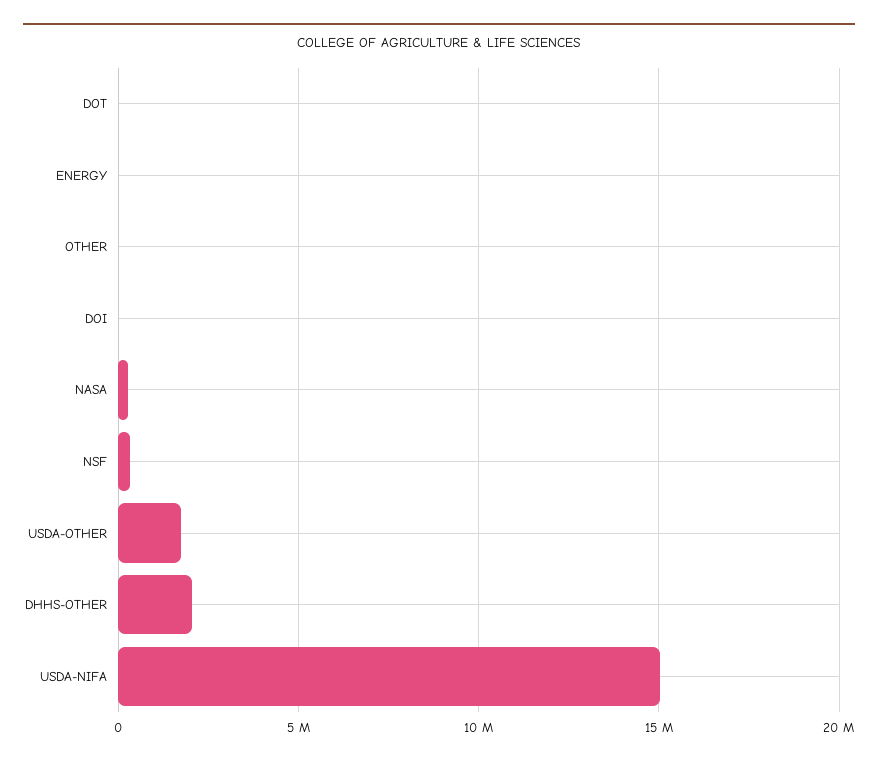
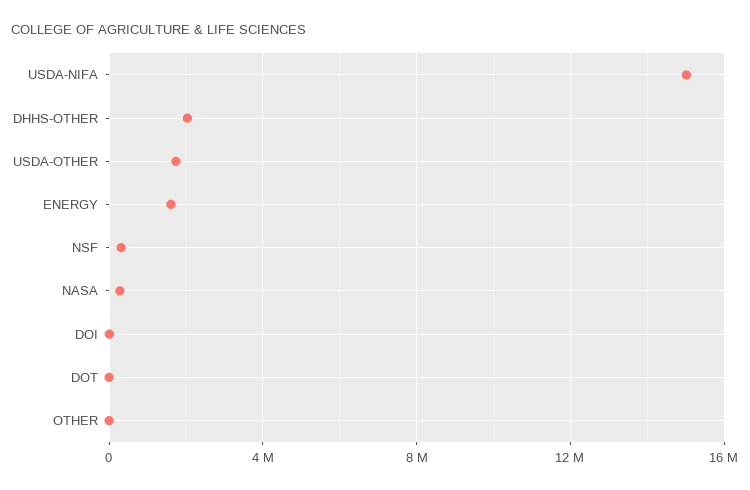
  {
    "DOT": 0,
-   "ENERGY": 0,
+   "ENERGY": 1500000,
    "OTHER": 0,
    "DOI": 0,
    "NASA": 500000,
    "NSF": 500000,
    "USDA-OTHER": 1500000,
    "DHHS-OTHER": 2000000,
    "USDA-NIFA": 15000000
  }

